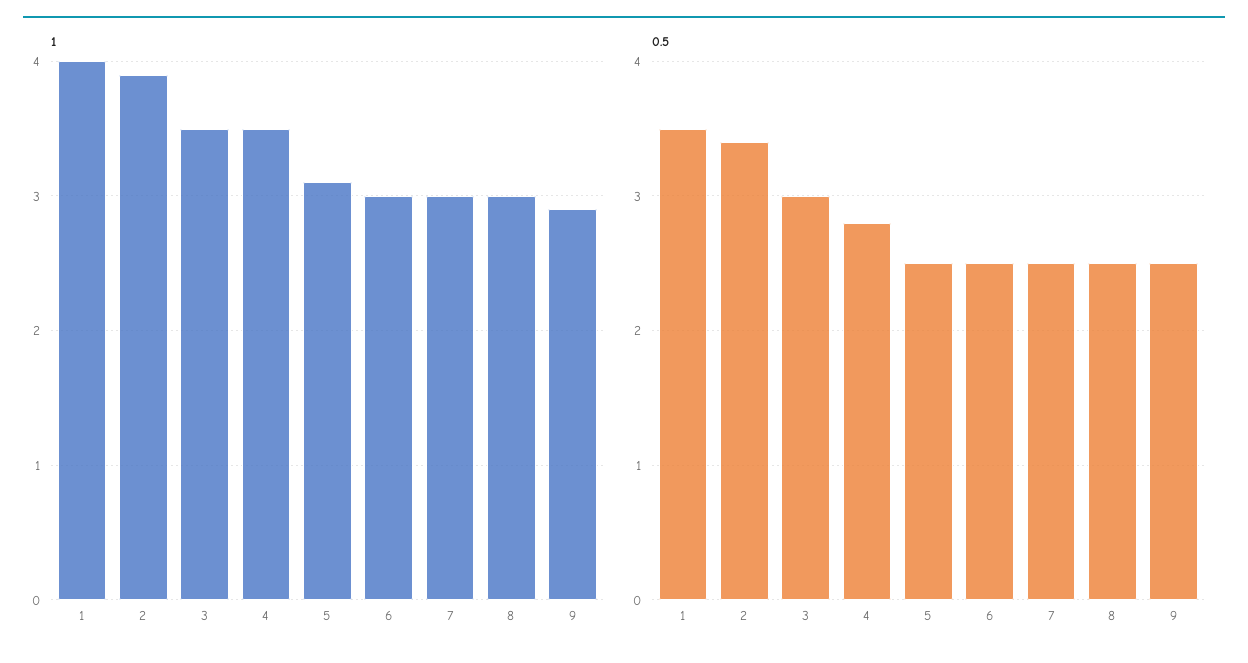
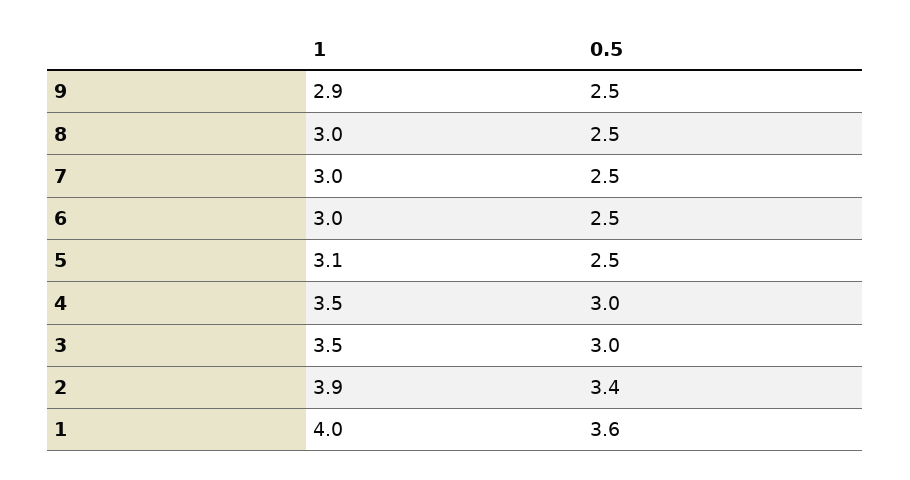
  {
    "1": {
      "1": 4,
      "2": 3.9,
      "3": 3.5,
      "4": 3.5,
      "5": 3.1,
      "6": 3,
      "7": 3,
      "8": 3,
      "9": 2.9
    },
    "0.5": {
-     "1": 3.5,
+     "1": 3.6,
      "2": 3.4,
      "3": 3,
-     "4": 2.8,
+     "4": 3,
      "5": 2.5,
      "6": 2.5,
      "7": 2.5,
      "8": 2.5,
      "9": 2.5
    }
  }

